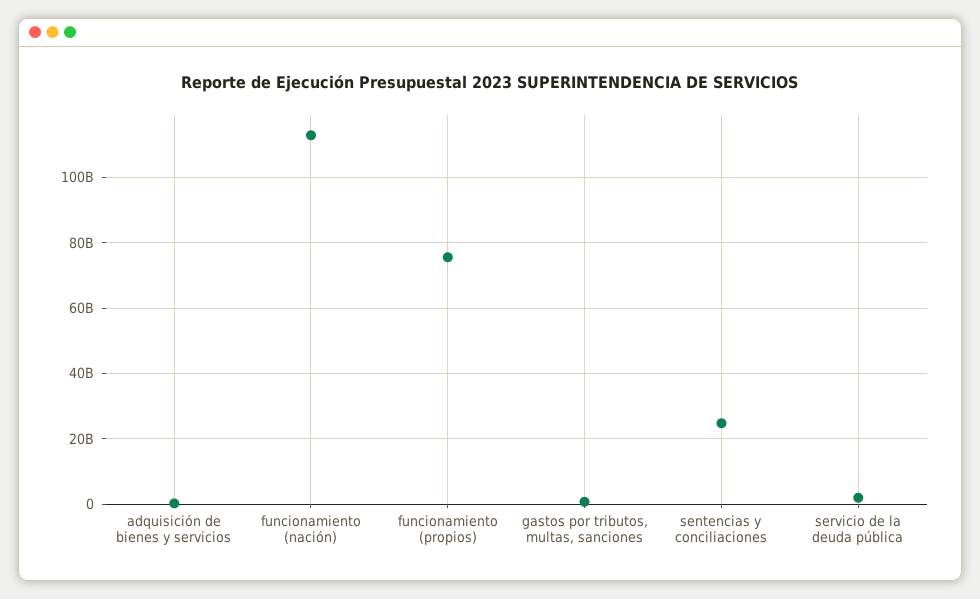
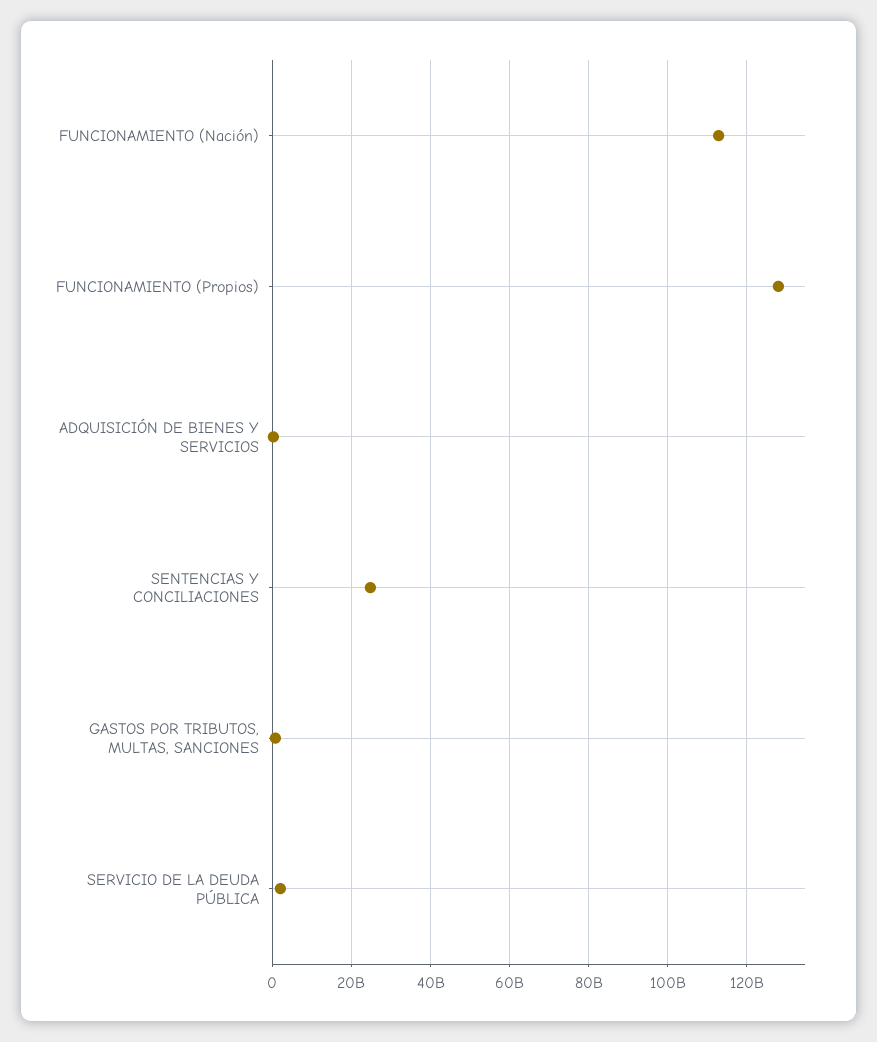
  {
    "adquisición de bienes y servicios": 0,
    "funcionamiento (nación)": 112000000000,
-   "funcionamiento (propios)": 76000000000,
+   "funcionamiento (propios)": 128000000000,
    "gastos por tributos, multas, sanciones": 0,
    "sentencias y conciliaciones": 24000000000,
    "servicio de la deuda pública": 2000000000
  }

